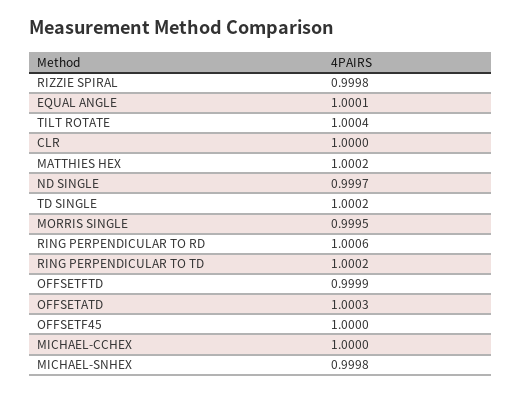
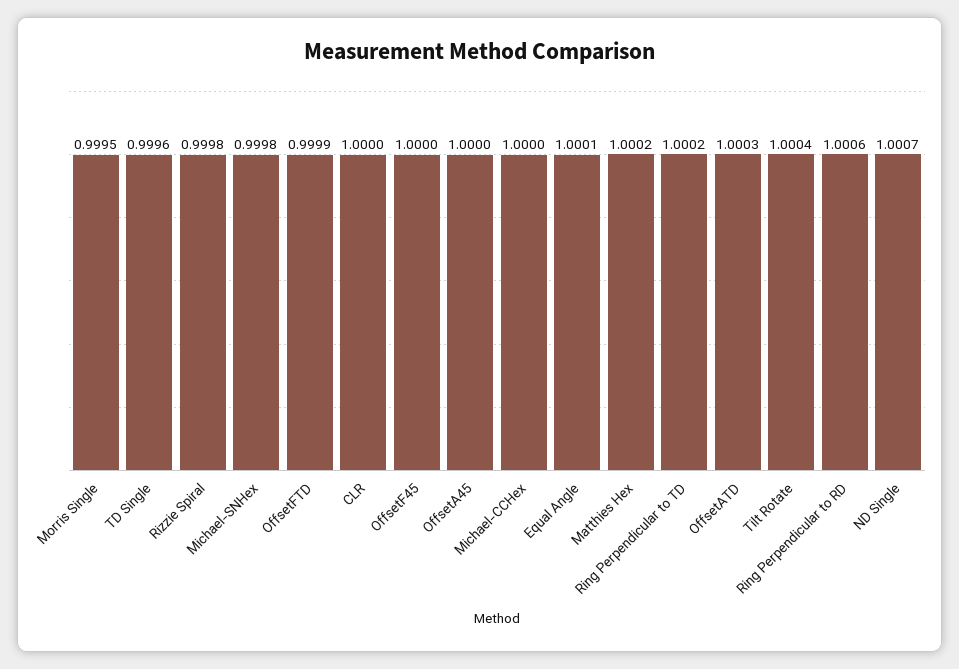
  {
    "RIZZIE SPIRAL": 0.9998,
    "EQUAL ANGLE": 1.0001,
    "TILT ROTATE": 1.0004,
    "CLR": 1,
    "MATTHIES HEX": 1.0002,
-   "ND SINGLE": 0.9997,
+   "ND SINGLE": 1.0007,
-   "TD SINGLE": 1.0002,
+   "TD SINGLE": 0.9996,
    "MORRIS SINGLE": 0.9995,
    "RING PERPENDICULAR TO RD": 1.0006,
    "RING PERPENDICULAR TO TD": 1.0002,
    "OFFSETFTD": 0.9999,
    "OFFSETATD": 1.0003,
    "OFFSETF45": 1,
    "MICHAEL-CCHEX": 1,
-   "MICHAEL-SNHEX": 0.9998
+   "MICHAEL-SNHEX": 0.9998,
+   "OffsetA45": 1
  }

